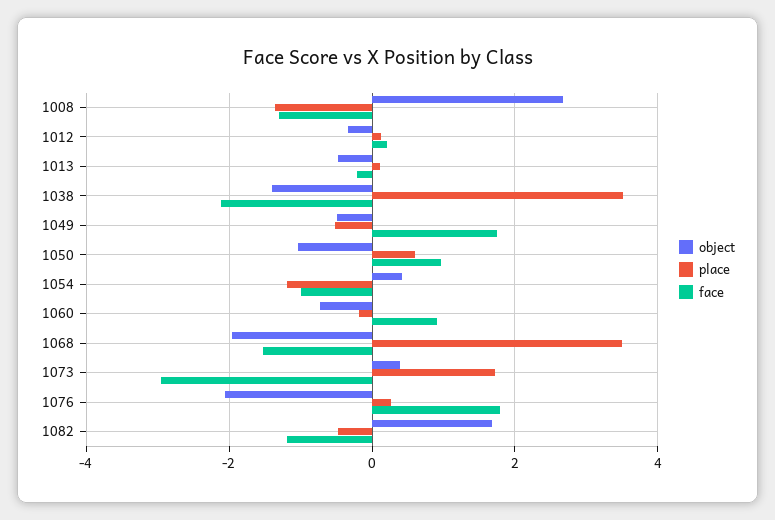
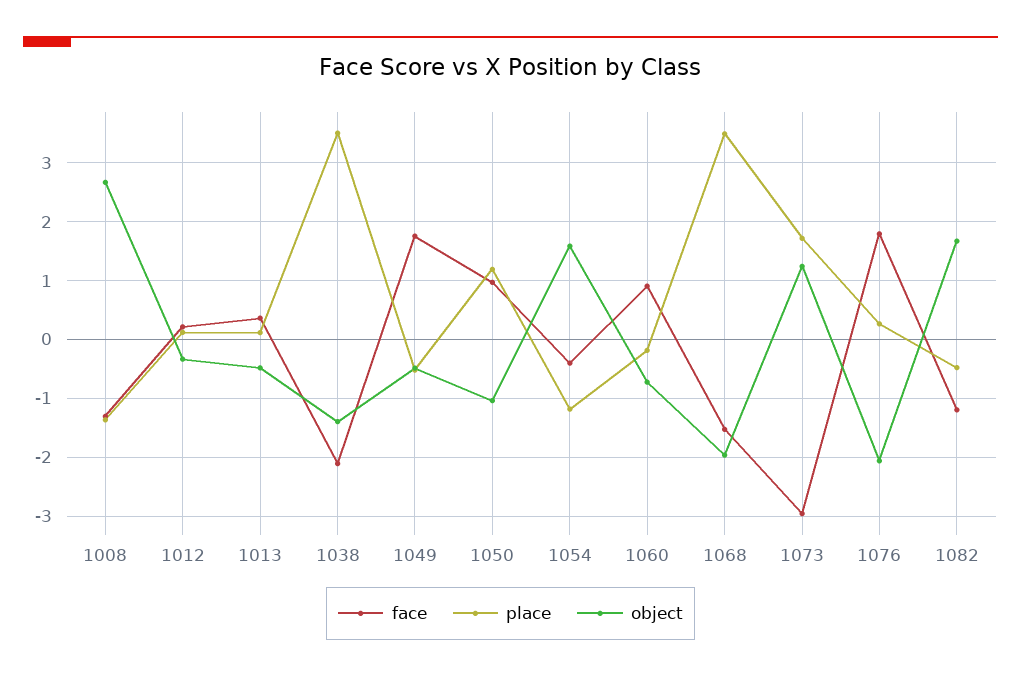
  {
    "object": {
      "1008": 2.6,
      "1012": -0.4,
      "1013": -0.4,
      "1038": -1.4,
      "1049": -0.4,
      "1050": -1,
-     "1054": 0.4,
+     "1054": 1.6,
      "1060": -0.8,
      "1068": -2,
-     "1073": 0.4,
+     "1073": 1.2,
      "1076": -2,
      "1082": 1.6
    },
    "place": {
      "1008": -1.4,
      "1012": 0.2,
      "1013": 0.2,
      "1038": 3.6,
      "1049": -0.6,
-     "1050": 0.6,
+     "1050": 1.2,
      "1054": -1.2,
      "1060": -0.2,
      "1068": 3.4,
      "1073": 1.8,
      "1076": 0.2,
      "1082": -0.4
    },
    "face": {
      "1008": -1.4,
      "1012": 0.2,
-     "1013": -0.2,
+     "1013": 0.4,
      "1038": -2.2,
      "1049": 1.8,
      "1050": 1,
-     "1054": -1,
+     "1054": -0.4,
      "1060": 1,
      "1068": -1.6,
      "1073": -3,
      "1076": 1.8,
      "1082": -1.2
    }
  }

